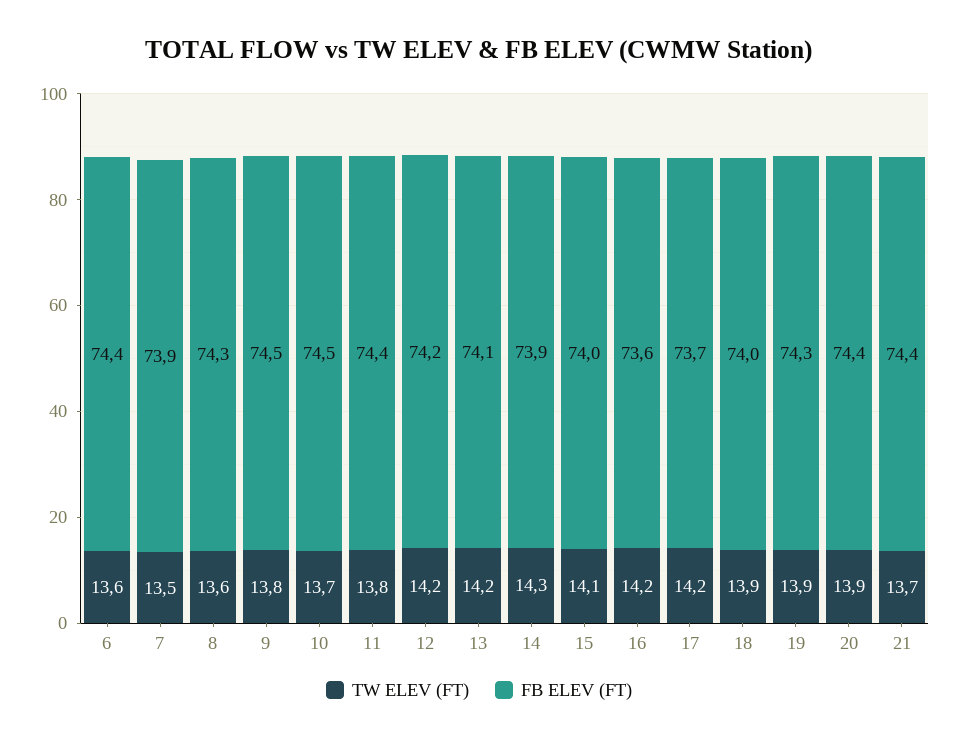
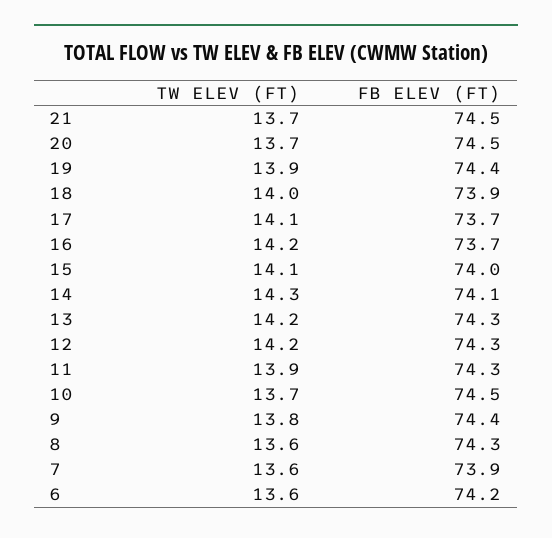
  {
    "TW ELEV (FT)": {
      "6": 13.6,
-     "7": 13.5,
+     "7": 13.6,
      "8": 13.6,
      "9": 13.8,
      "10": 13.7,
-     "11": 13.8,
+     "11": 13.9,
      "12": 14.2,
      "13": 14.2,
      "14": 14.3,
      "15": 14.1,
      "16": 14.2,
-     "17": 14.2,
+     "17": 14.1,
-     "18": 13.9,
+     "18": 14,
      "19": 13.9,
-     "20": 13.9,
+     "20": 13.7,
      "21": 13.7
    },
    "FB ELEV (FT)": {
-     "6": 74.4,
+     "6": 74.2,
      "7": 73.9,
      "8": 74.3,
-     "9": 74.5,
+     "9": 74.4,
      "10": 74.5,
-     "11": 74.4,
+     "11": 74.3,
-     "12": 74.2,
+     "12": 74.3,
-     "13": 74.1,
+     "13": 74.3,
-     "14": 73.9,
+     "14": 74.1,
      "15": 74,
-     "16": 73.6,
+     "16": 73.7,
      "17": 73.7,
-     "18": 74,
+     "18": 73.9,
-     "19": 74.3,
+     "19": 74.4,
-     "20": 74.4,
+     "20": 74.5,
-     "21": 74.4
+     "21": 74.5
    }
  }

